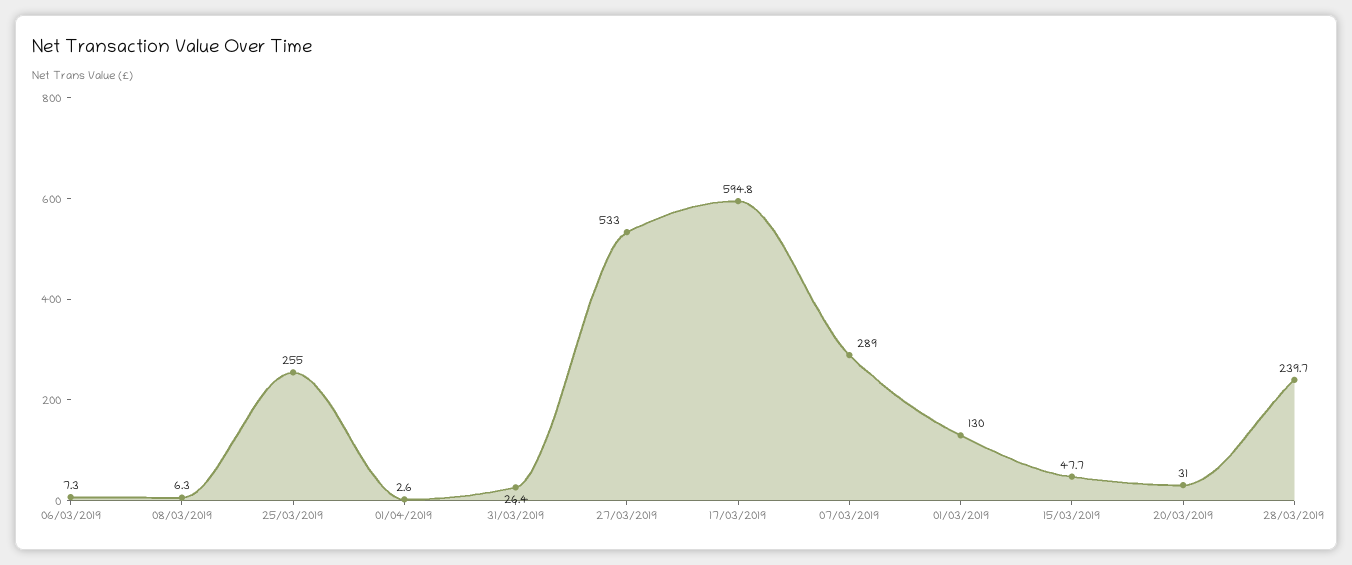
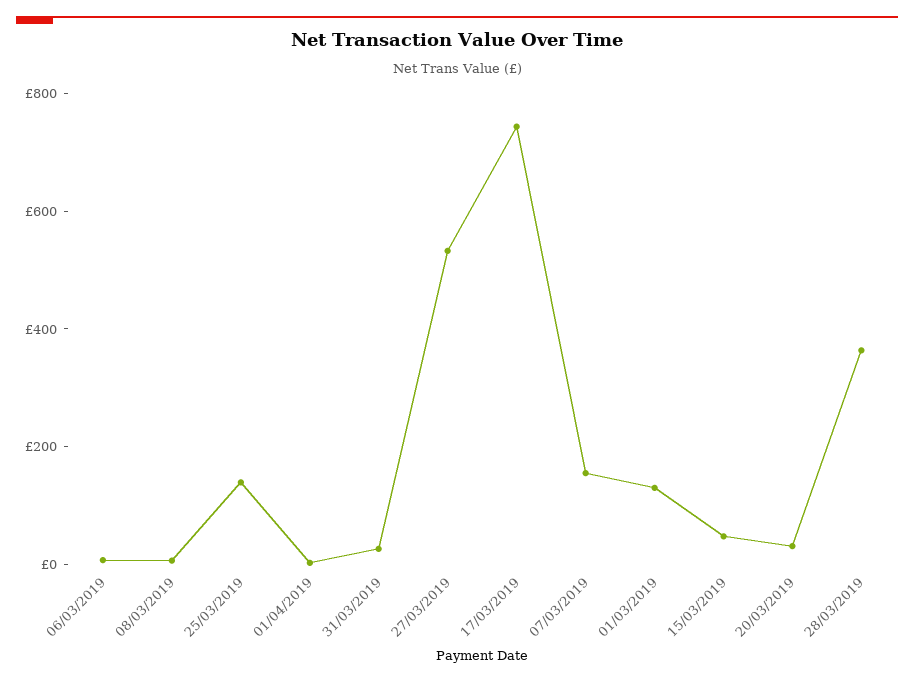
  {
    "06/03/2019": 7.3,
    "08/03/2019": 6.3,
-   "25/03/2019": 255,
+   "25/03/2019": 150,
    "01/04/2019": 2.6,
    "31/03/2019": 26.4,
    "27/03/2019": 533,
-   "17/03/2019": 594.8,
+   "17/03/2019": 750,
-   "07/03/2019": 289,
+   "07/03/2019": 150,
    "01/03/2019": 130,
    "15/03/2019": 47.7,
    "20/03/2019": 31,
-   "28/03/2019": 239.7
+   "28/03/2019": 350
  }

